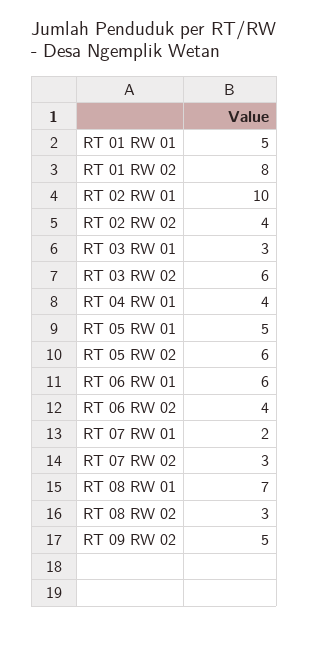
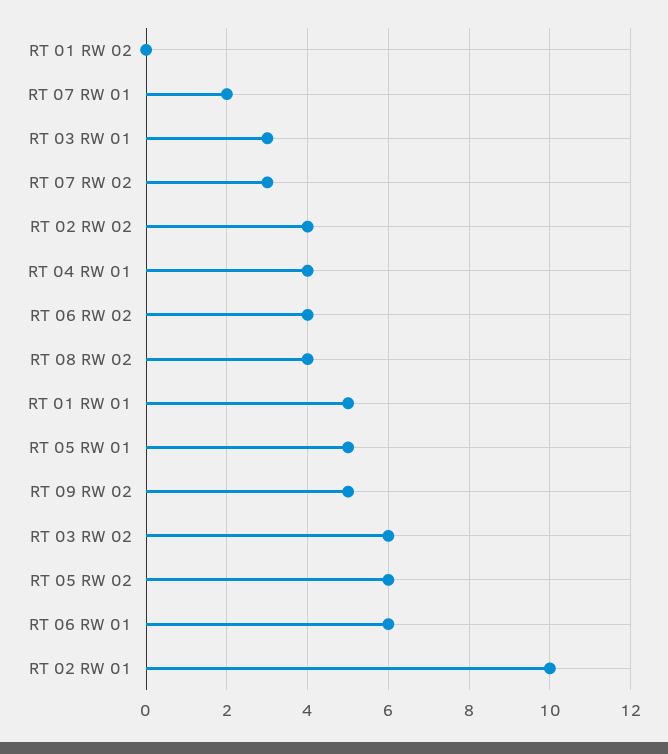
  {
    "RT 01 RW 01": 5,
-   "RT 01 RW 02": 8,
+   "RT 01 RW 02": 0,
    "RT 02 RW 01": 10,
    "RT 02 RW 02": 4,
    "RT 03 RW 01": 3,
    "RT 03 RW 02": 6,
    "RT 04 RW 01": 4,
    "RT 05 RW 01": 5,
    "RT 05 RW 02": 6,
    "RT 06 RW 01": 6,
    "RT 06 RW 02": 4,
    "RT 07 RW 01": 2,
    "RT 07 RW 02": 3,
-   "RT 08 RW 01": 7,
-   "RT 08 RW 02": 3,
+   "RT 08 RW 02": 4,
    "RT 09 RW 02": 5
  }

